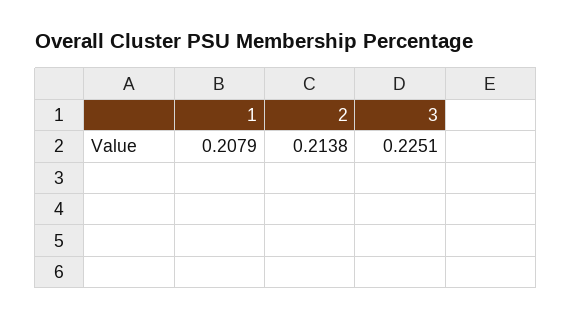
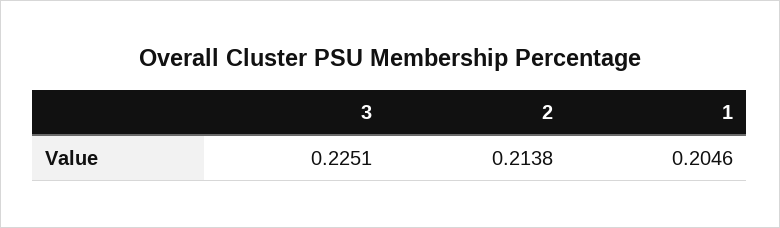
  {
-   "1": 0.2079,
+   "1": 0.2046,
    "2": 0.2138,
    "3": 0.2251
  }

